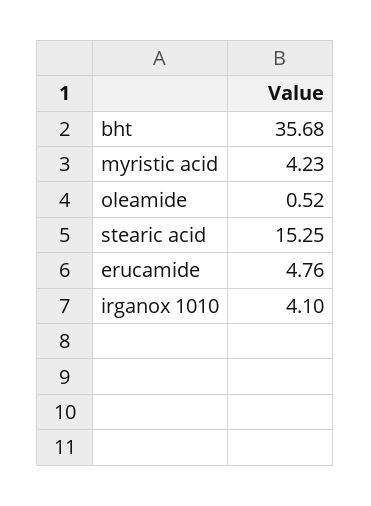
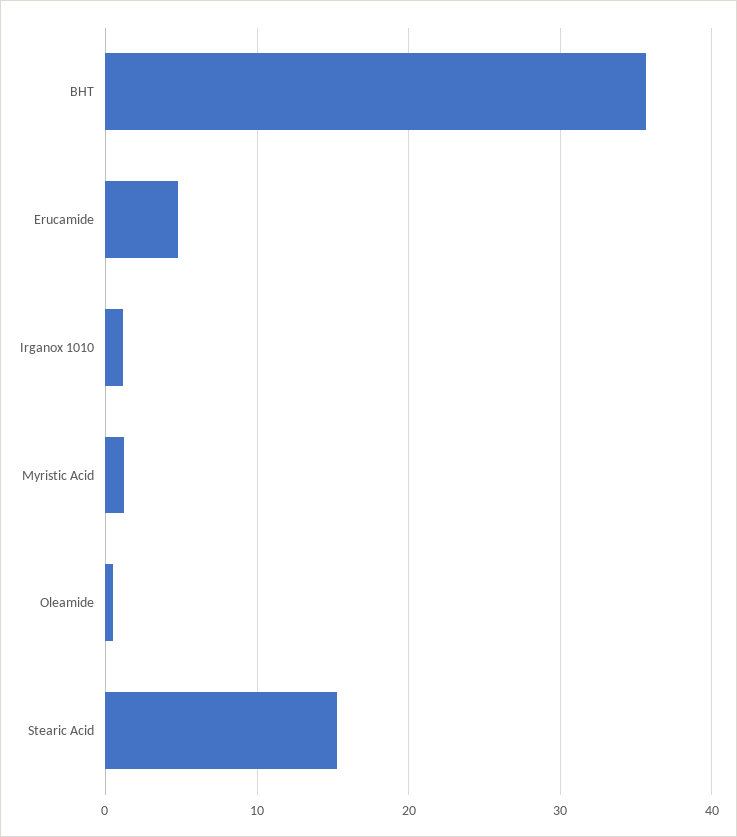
  {
    "bht": 35.68,
-   "myristic acid": 4.23,
+   "myristic acid": 1,
    "oleamide": 0.52,
    "stearic acid": 15.25,
    "erucamide": 4.76,
-   "irganox 1010": 4.1
+   "irganox 1010": 1
  }

